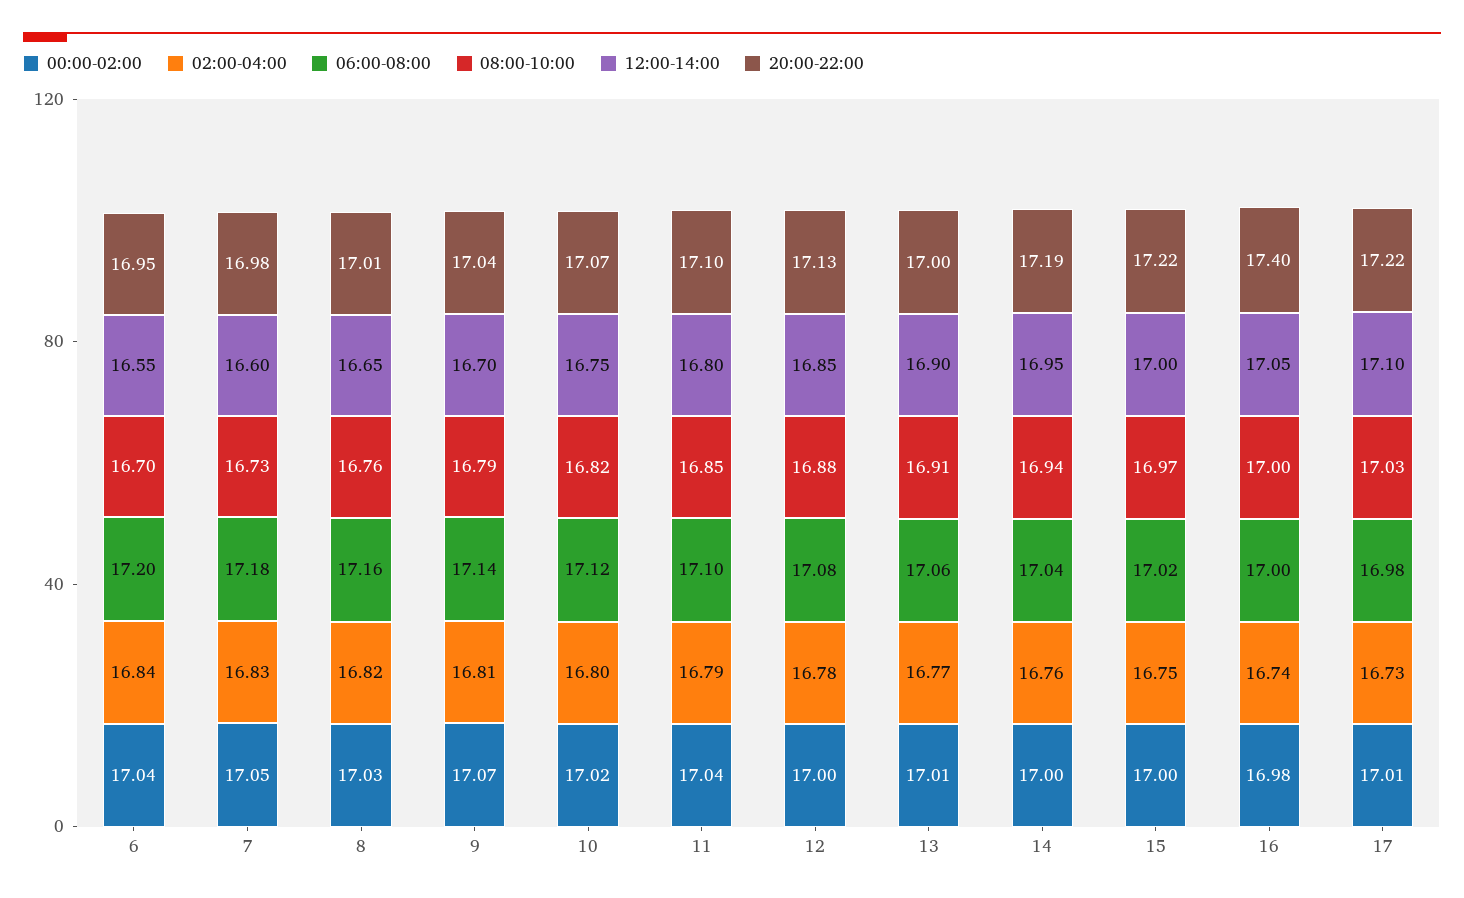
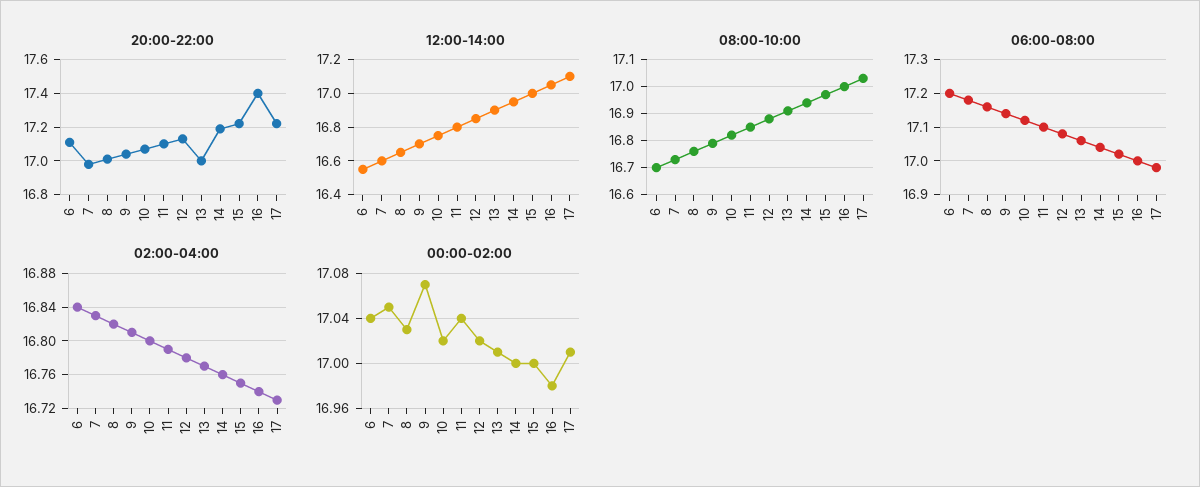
  {
    "00:00-02:00": {
      "6": 17.04,
      "7": 17.05,
      "8": 17.03,
      "9": 17.07,
      "10": 17.02,
      "11": 17.04,
-     "12": 17,
+     "12": 17.02,
      "13": 17.01,
      "14": 17,
      "15": 17,
      "16": 16.98,
      "17": 17.01
    },
    "02:00-04:00": {
      "6": 16.84,
      "7": 16.83,
      "8": 16.82,
      "9": 16.81,
      "10": 16.8,
      "11": 16.79,
      "12": 16.78,
      "13": 16.77,
      "14": 16.76,
      "15": 16.75,
      "16": 16.74,
      "17": 16.73
    },
    "06:00-08:00": {
      "6": 17.2,
      "7": 17.18,
      "8": 17.16,
      "9": 17.14,
      "10": 17.12,
      "11": 17.1,
      "12": 17.08,
      "13": 17.06,
      "14": 17.04,
      "15": 17.02,
      "16": 17,
      "17": 16.98
    },
    "08:00-10:00": {
      "6": 16.7,
      "7": 16.73,
      "8": 16.76,
      "9": 16.79,
      "10": 16.82,
      "11": 16.85,
      "12": 16.88,
      "13": 16.91,
      "14": 16.94,
      "15": 16.97,
      "16": 17,
      "17": 17.03
    },
    "12:00-14:00": {
      "6": 16.55,
      "7": 16.6,
      "8": 16.65,
      "9": 16.7,
      "10": 16.75,
      "11": 16.8,
      "12": 16.85,
      "13": 16.9,
      "14": 16.95,
      "15": 17,
      "16": 17.05,
      "17": 17.1
    },
    "20:00-22:00": {
-     "6": 16.95,
+     "6": 17.1,
      "7": 16.98,
      "8": 17.01,
      "9": 17.04,
      "10": 17.07,
      "11": 17.1,
      "12": 17.13,
      "13": 17,
      "14": 17.19,
      "15": 17.22,
      "16": 17.4,
      "17": 17.22
    }
  }

